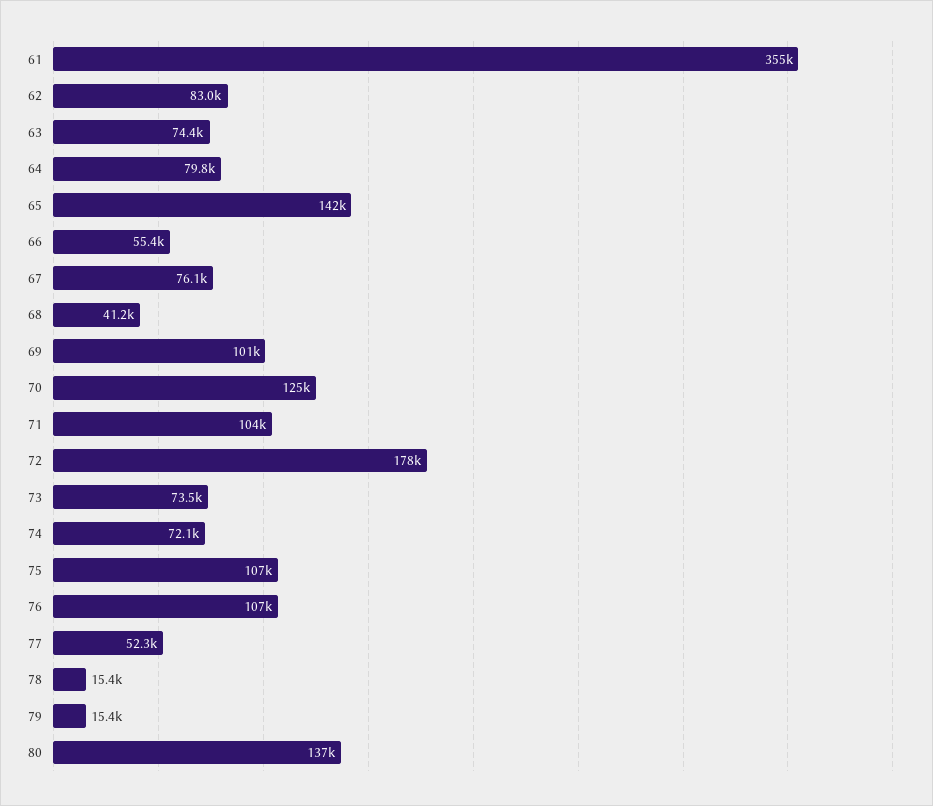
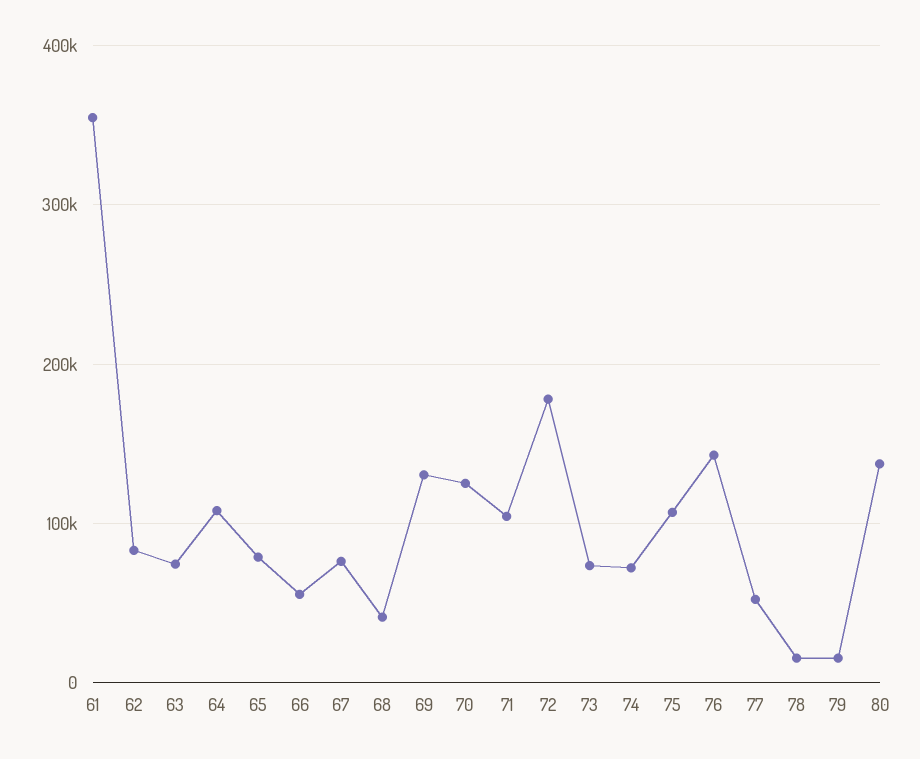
  {
    "61": 355000,
    "62": 83000,
    "63": 74400,
-   "64": 79800,
+   "64": 110000,
-   "65": 142000,
+   "65": 80000,
    "66": 55400,
    "67": 76100,
    "68": 41200,
-   "69": 101000,
+   "69": 130000,
    "70": 125000,
    "71": 104000,
    "72": 178000,
    "73": 73500,
    "74": 72100,
    "75": 107000,
-   "76": 107000,
+   "76": 140000,
    "77": 52300,
    "78": 15400,
    "79": 15400,
    "80": 137000
  }

